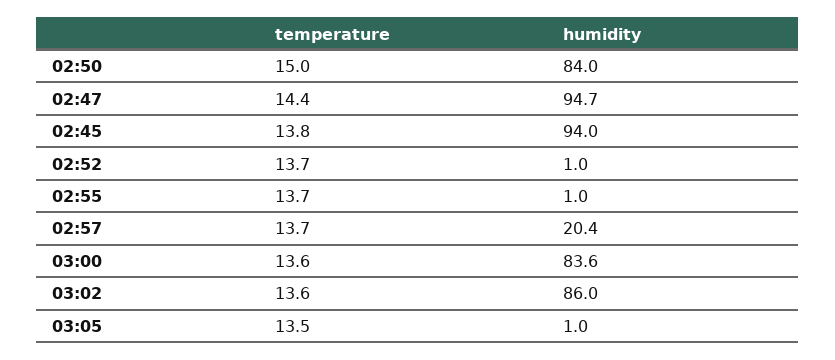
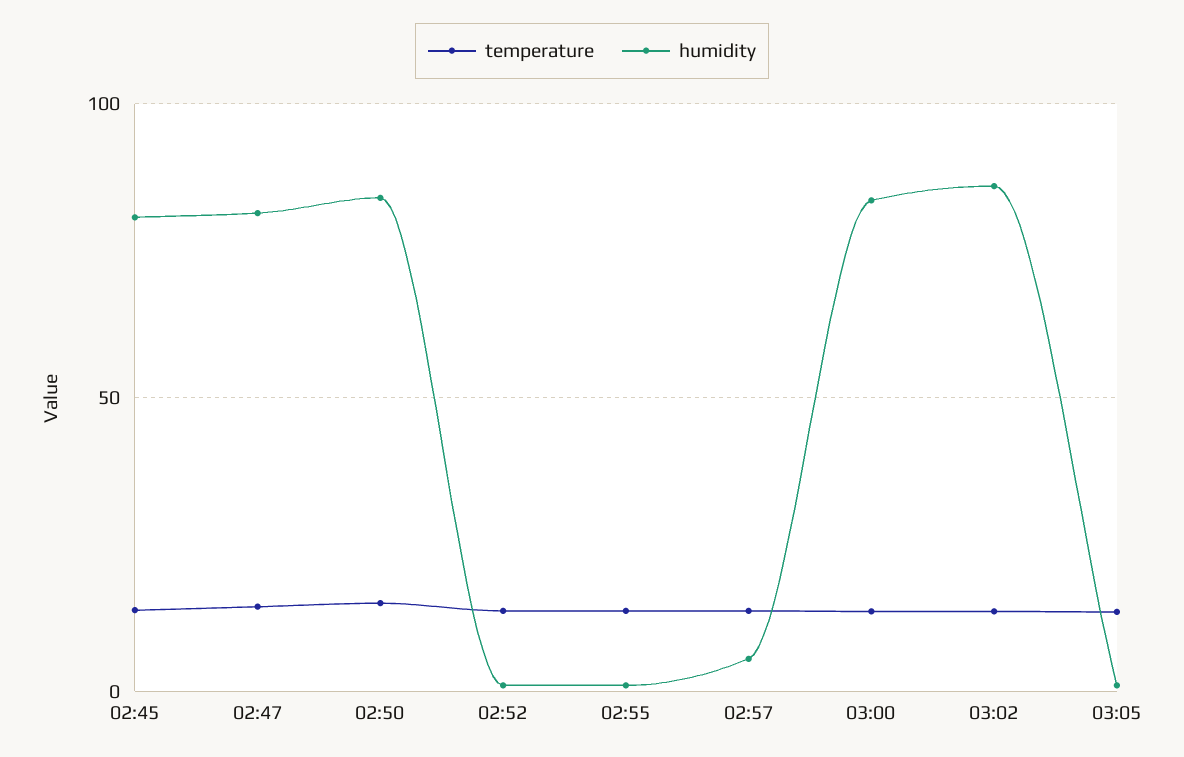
  {
    "temperature": {
      "02:50": 15,
      "02:47": 14.4,
      "02:45": 13.8,
      "02:52": 13.7,
      "02:55": 13.7,
      "02:57": 13.7,
      "03:00": 13.6,
      "03:02": 13.6,
      "03:05": 13.5
    },
    "humidity": {
      "02:50": 84,
-     "02:47": 94.7,
+     "02:47": 80,
-     "02:45": 94,
+     "02:45": 80,
      "02:52": 1,
      "02:55": 1,
-     "02:57": 20.4,
+     "02:57": 5,
      "03:00": 83.6,
      "03:02": 86,
      "03:05": 1
    }
  }

